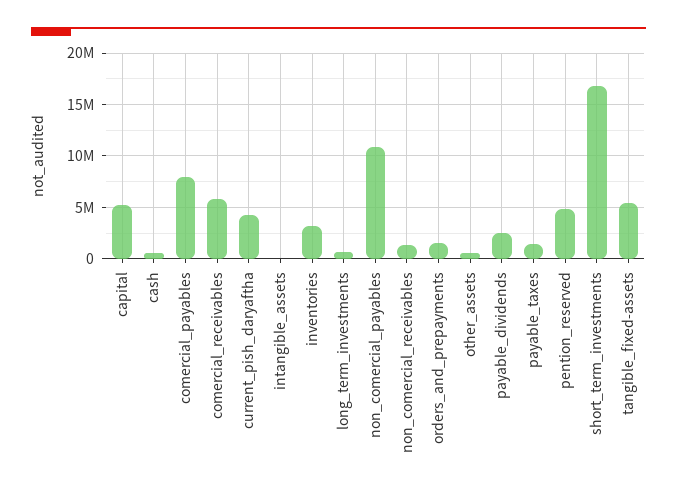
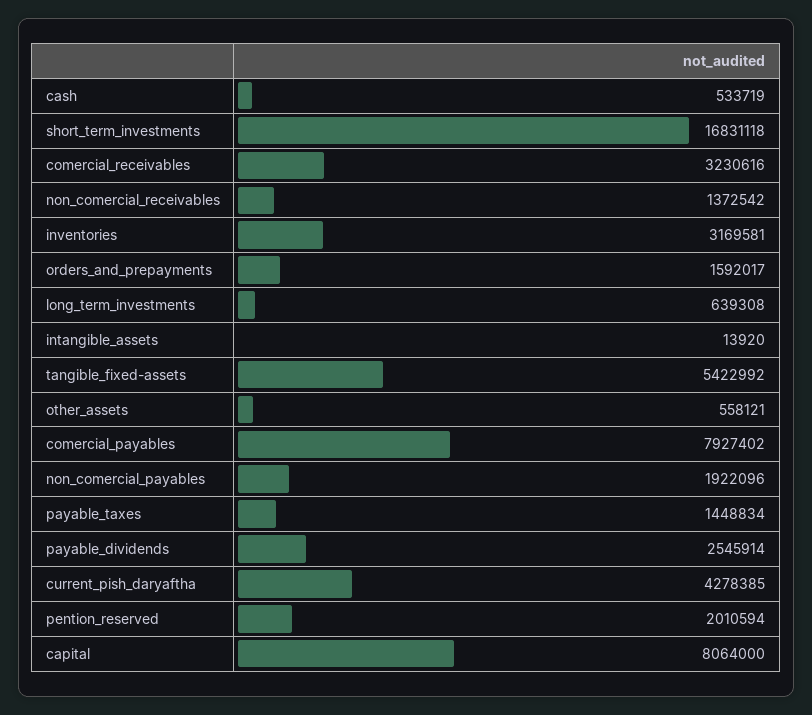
  {
-   "capital": 5000000,
+   "capital": 8064000,
    "cash": 533719,
    "comercial_payables": 7927402,
-   "comercial_receivables": 6000000,
+   "comercial_receivables": 3230616,
    "current_pish_daryaftha": 4278385,
    "intangible_assets": 13920,
    "inventories": 3169581,
    "long_term_investments": 639308,
-   "non_comercial_payables": 11000000,
+   "non_comercial_payables": 1922096,
    "non_comercial_receivables": 1372542,
    "orders_and_prepayments": 1592017,
    "other_assets": 558121,
    "payable_dividends": 2545914,
    "payable_taxes": 1448834,
-   "pention_reserved": 5000000,
+   "pention_reserved": 2010594,
    "short_term_investments": 16831118,
    "tangible_fixed-assets": 5422992
  }

